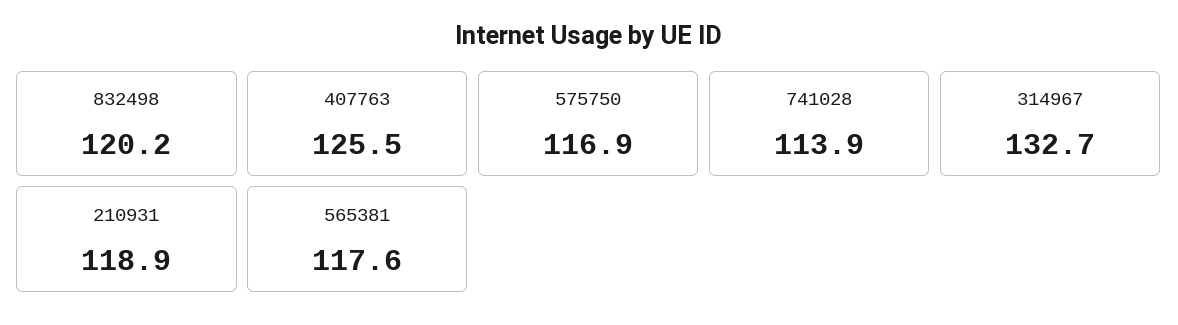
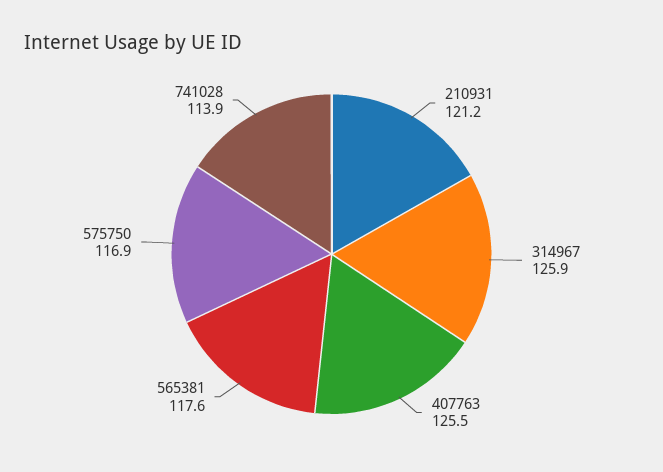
  {
-   "832498": 120.2,
    "407763": 125.5,
    "575750": 116.9,
    "741028": 113.9,
-   "314967": 132.7,
+   "314967": 125.9,
-   "210931": 118.9,
+   "210931": 121.2,
    "565381": 117.6
  }

